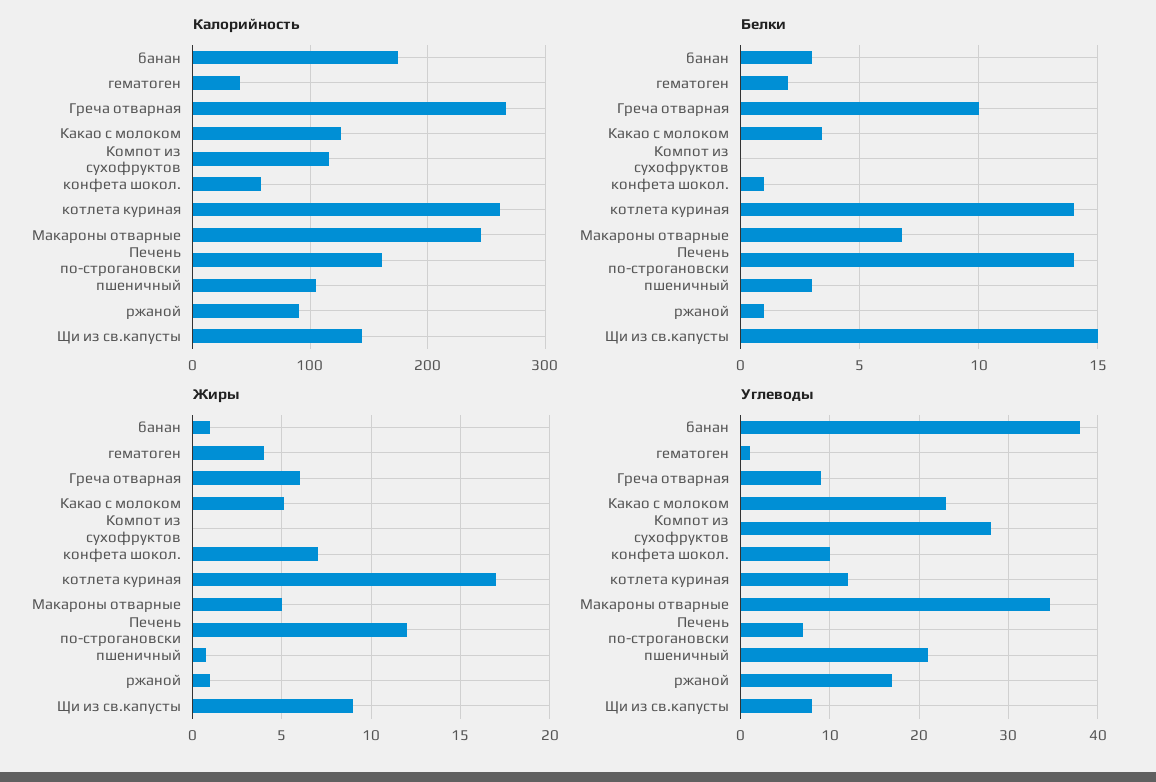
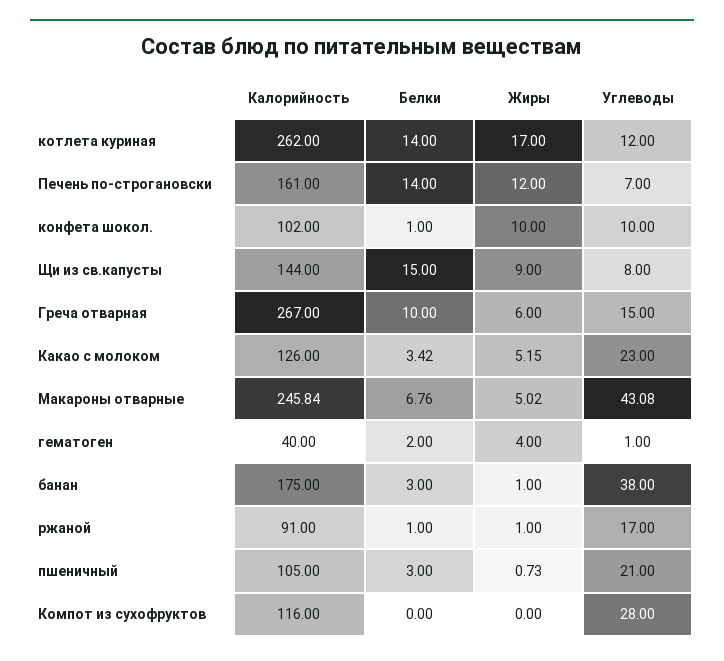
  {
    "Калорийность": {
      "банан": 175,
      "гематоген": 40,
      "Греча отварная": 267,
      "Какао с молоком": 126,
      "Компот из сухофруктов": 116,
-     "конфета шокол.": 60,
+     "конфета шокол.": 102,
      "котлета куриная": 262,
      "Макароны отварные": 245.84,
      "Печень по-строгановски": 161,
      "пшеничный": 105,
      "ржаной": 91,
      "Щи из св.капусты": 144
    },
    "Белки": {
      "банан": 3,
      "гематоген": 2,
      "Греча отварная": 10,
      "Какао с молоком": 3.42,
      "Компот из сухофруктов": 0,
      "конфета шокол.": 1,
      "котлета куриная": 14,
      "Макароны отварные": 6.76,
      "Печень по-строгановски": 14,
      "пшеничный": 3,
      "ржаной": 1,
      "Щи из св.капусты": 15
    },
    "Жиры": {
      "банан": 1,
      "гематоген": 4,
      "Греча отварная": 6,
      "Какао с молоком": 5.15,
      "Компот из сухофруктов": 0,
-     "конфета шокол.": 7,
+     "конфета шокол.": 10,
      "котлета куриная": 17,
      "Макароны отварные": 5.02,
      "Печень по-строгановски": 12,
      "пшеничный": 0.73,
      "ржаной": 1,
      "Щи из св.капусты": 9
    },
    "Углеводы": {
      "банан": 38,
      "гематоген": 1,
-     "Греча отварная": 9,
+     "Греча отварная": 15,
      "Какао с молоком": 23,
      "Компот из сухофруктов": 28,
      "конфета шокол.": 10,
      "котлета куриная": 12,
-     "Макароны отварные": 35,
+     "Макароны отварные": 43.08,
      "Печень по-строгановски": 7,
      "пшеничный": 21,
      "ржаной": 17,
      "Щи из св.капусты": 8
    }
  }

